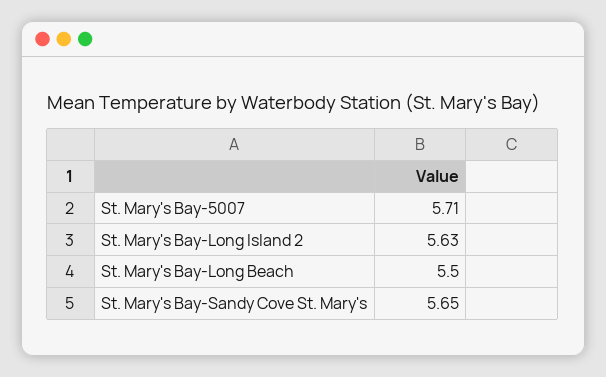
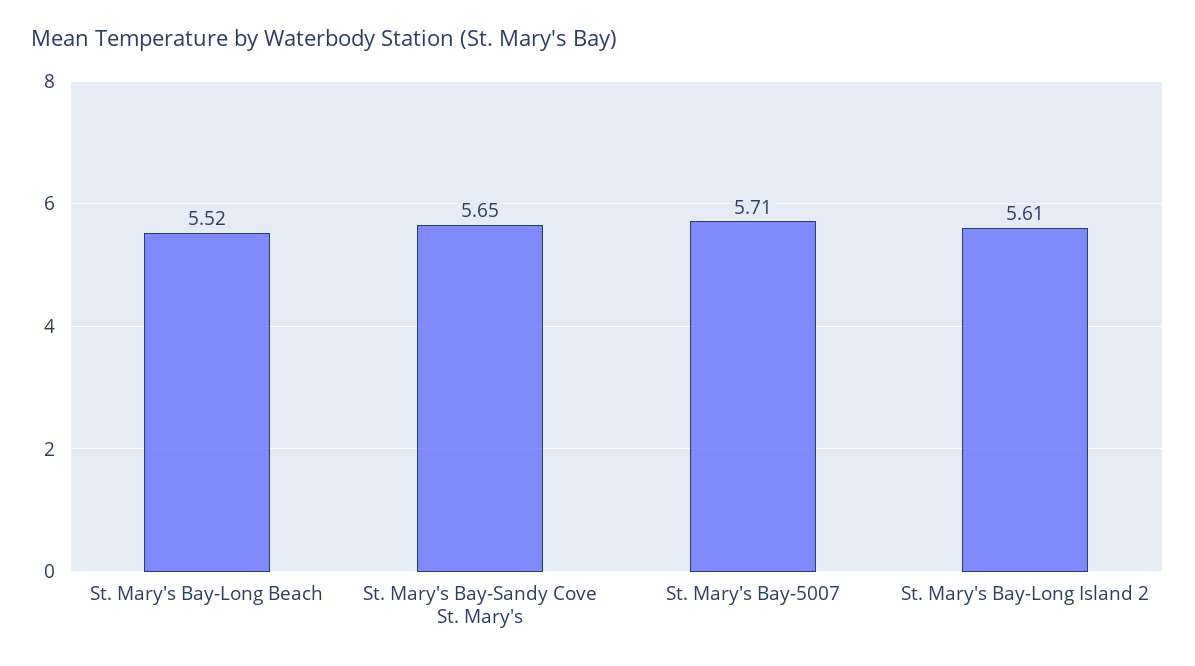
  {
    "St. Mary's Bay-5007": 5.71,
-   "St. Mary's Bay-Long Island 2": 5.63,
+   "St. Mary's Bay-Long Island 2": 5.61,
-   "St. Mary's Bay-Long Beach": 5.5,
+   "St. Mary's Bay-Long Beach": 5.52,
    "St. Mary's Bay-Sandy Cove St. Mary's": 5.65
  }

